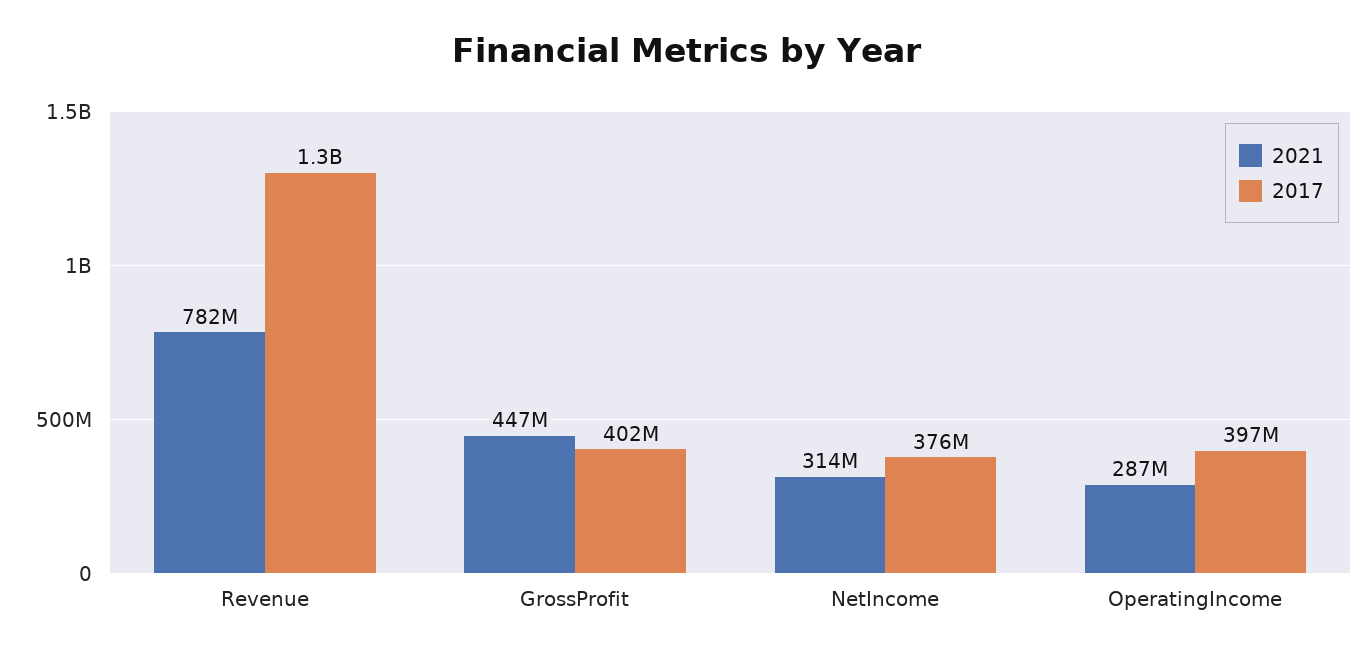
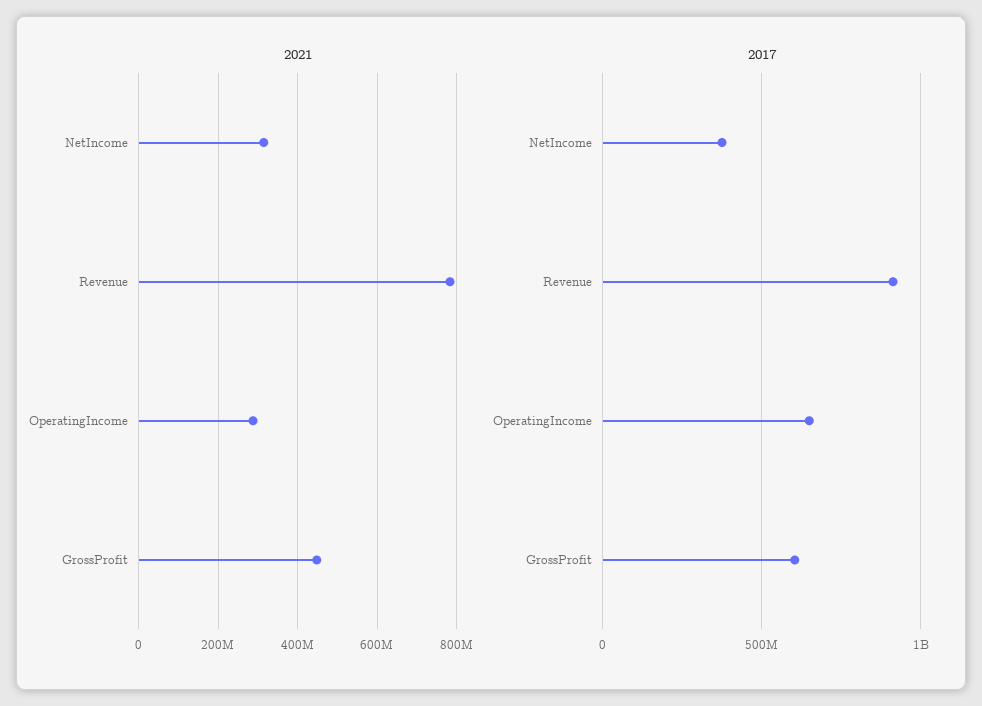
  {
    "2021": {
      "Revenue": 782000000,
      "GrossProfit": 447000000,
      "NetIncome": 314000000,
      "OperatingIncome": 287000000
    },
    "2017": {
-     "Revenue": 1300000000,
+     "Revenue": 900000000,
-     "GrossProfit": 402000000,
+     "GrossProfit": 600000000,
      "NetIncome": 376000000,
-     "OperatingIncome": 397000000
+     "OperatingIncome": 650000000
    }
  }

